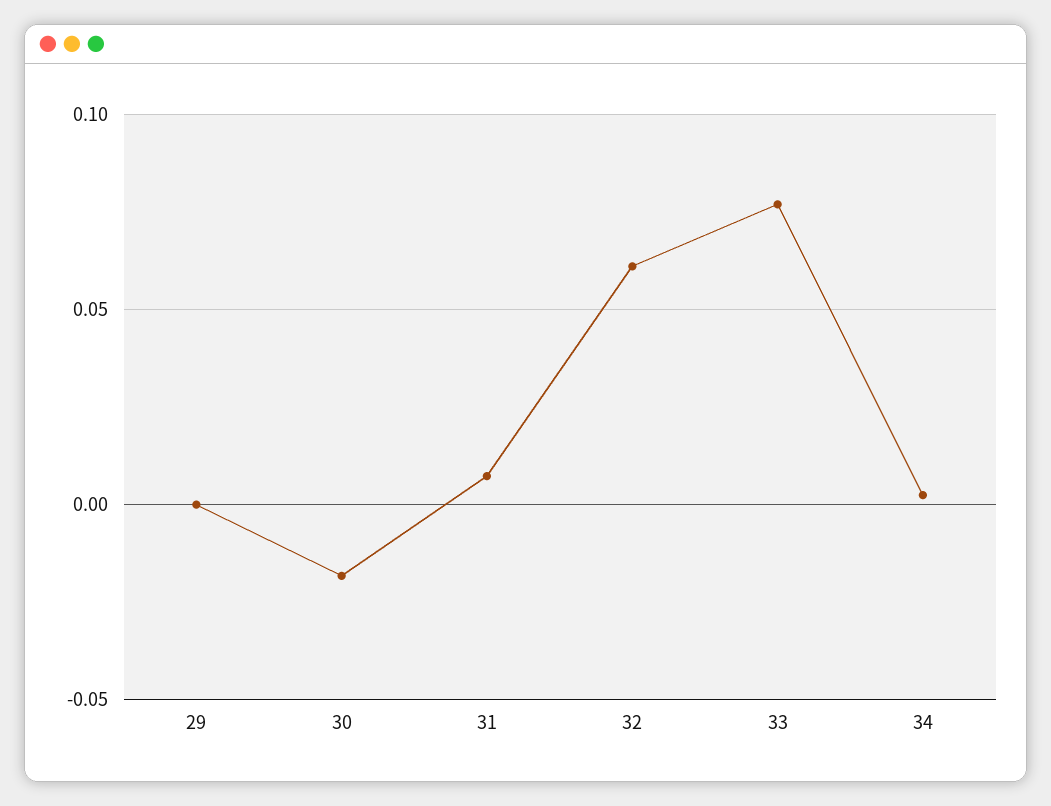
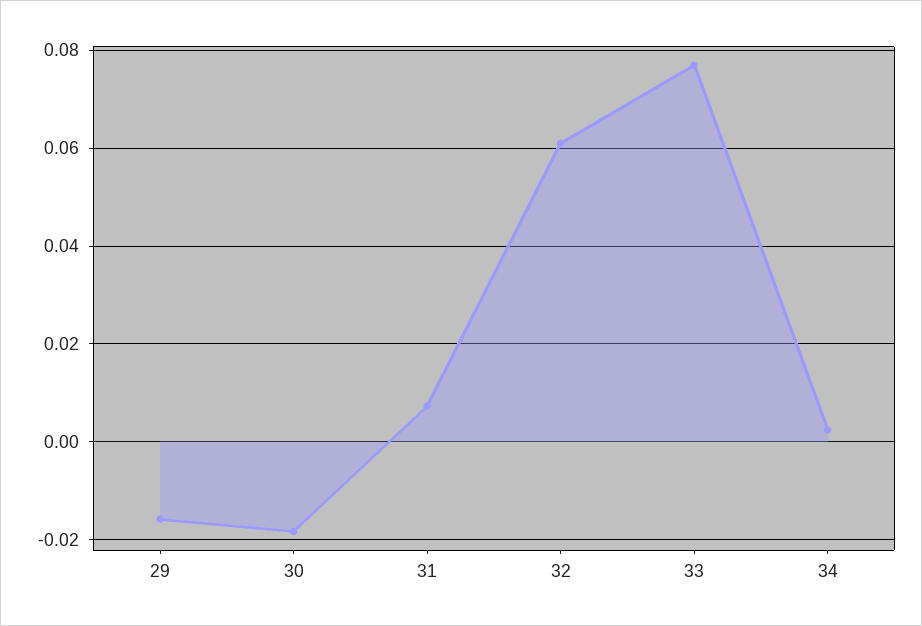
  {
-   "29": 0,
+   "29": -0.016,
    "30": -0.018,
    "31": 0.008,
    "32": 0.062,
    "33": 0.076,
    "34": 0.002
  }

